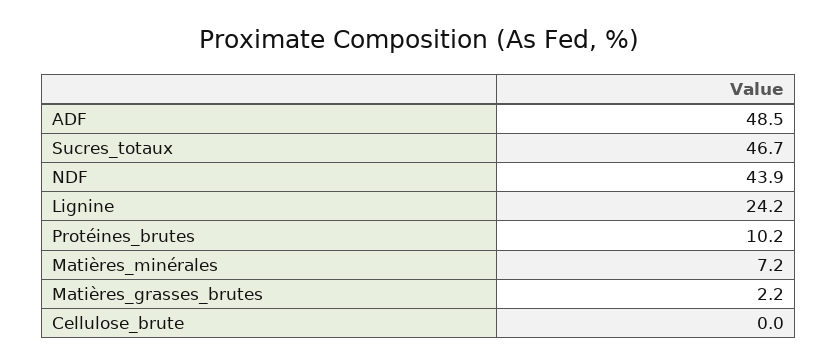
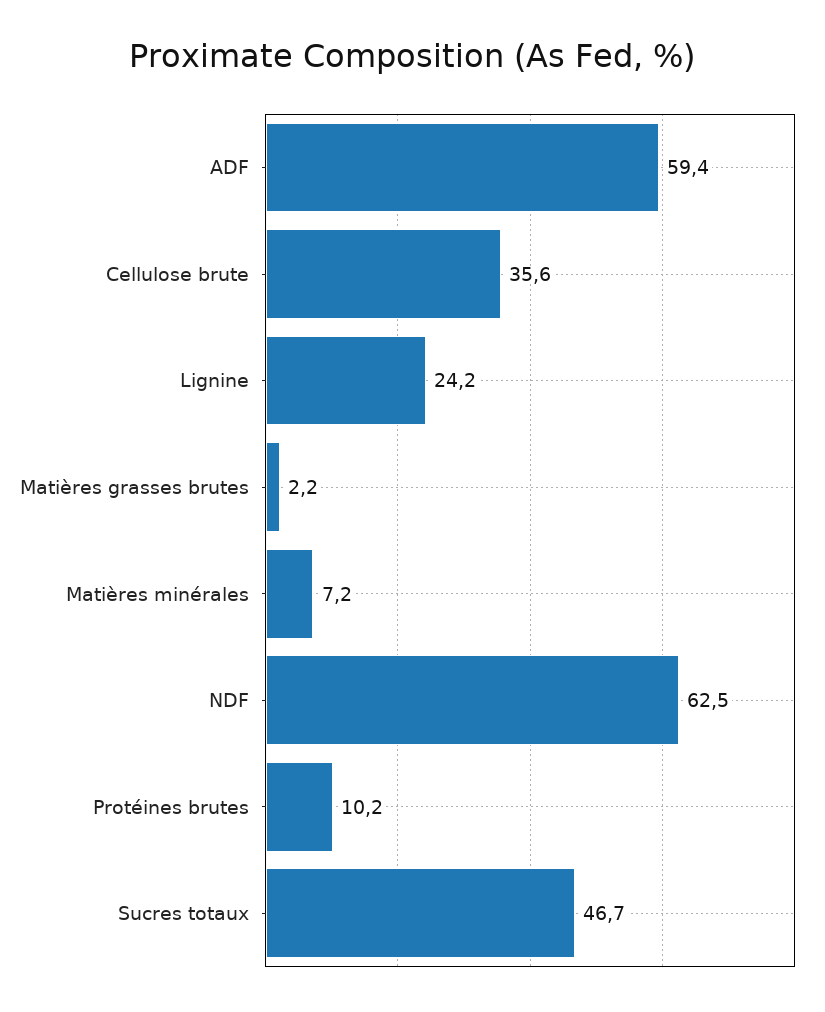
  {
-   "ADF": 48.5,
+   "ADF": 59.4,
    "Sucres_totaux": 46.7,
-   "NDF": 43.9,
+   "NDF": 62.5,
    "Lignine": 24.2,
    "Protéines_brutes": 10.2,
    "Matières_minérales": 7.2,
    "Matières_grasses_brutes": 2.2,
-   "Cellulose_brute": 0
+   "Cellulose_brute": 35.6
  }

